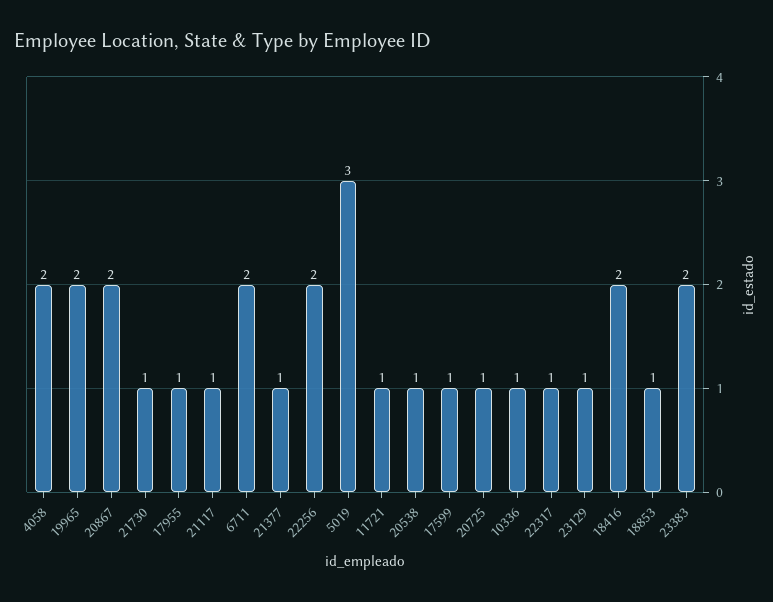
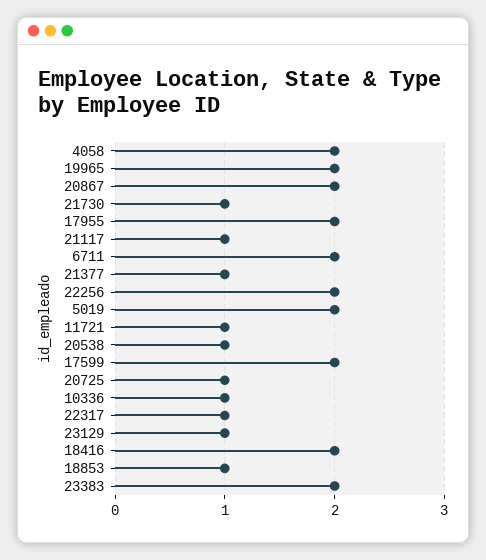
  {
    "4058": 2,
    "19965": 2,
    "20867": 2,
    "21730": 1,
-   "17955": 1,
+   "17955": 2,
    "21117": 1,
    "6711": 2,
    "21377": 1,
    "22256": 2,
-   "5019": 3,
+   "5019": 2,
    "11721": 1,
    "20538": 1,
-   "17599": 1,
+   "17599": 2,
    "20725": 1,
    "10336": 1,
    "22317": 1,
    "23129": 1,
    "18416": 2,
    "18853": 1,
    "23383": 2
  }

